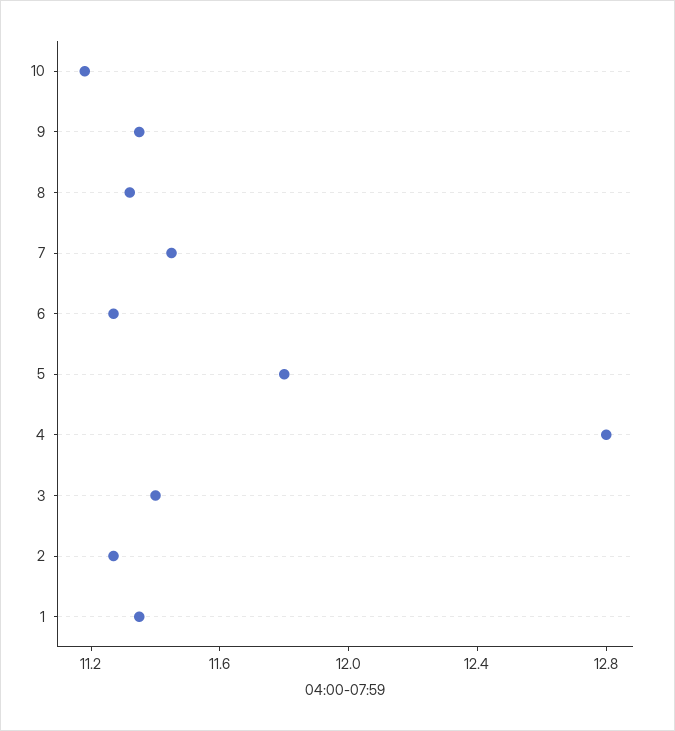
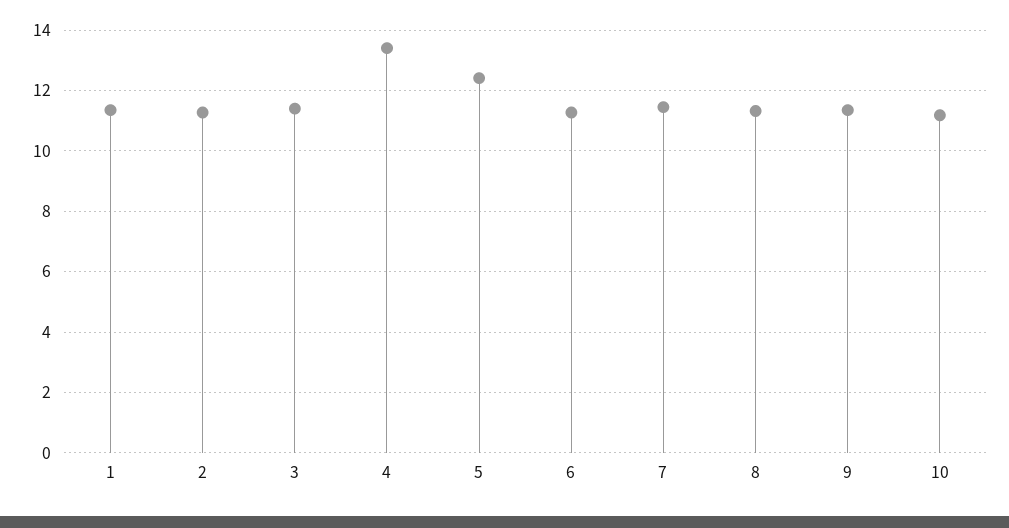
  {
    "10": 11.2,
    "9": 11.4,
    "8": 11.3,
    "7": 11.5,
    "6": 11.3,
-   "5": 11.8,
+   "5": 12.4,
-   "4": 12.8,
+   "4": 13.4,
    "3": 11.4,
    "2": 11.3,
    "1": 11.4
  }

